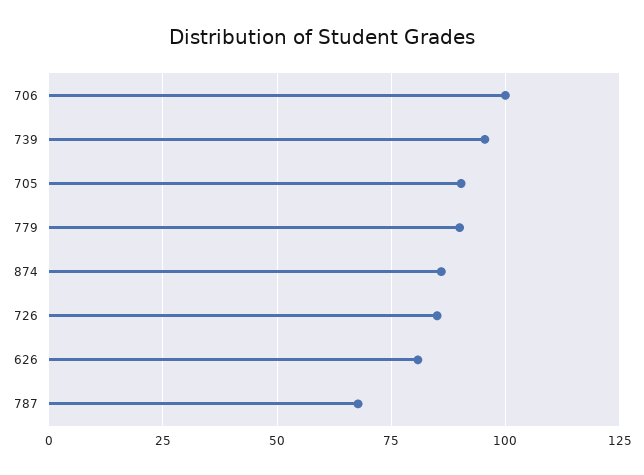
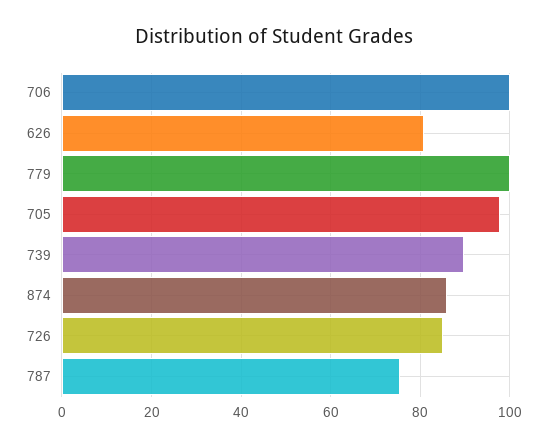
  {
    "706": 100,
-   "739": 95,
+   "739": 90,
-   "705": 90,
+   "705": 98,
-   "779": 90,
+   "779": 100,
    "874": 86,
    "726": 86,
    "626": 80,
-   "787": 67.5
+   "787": 76
  }

